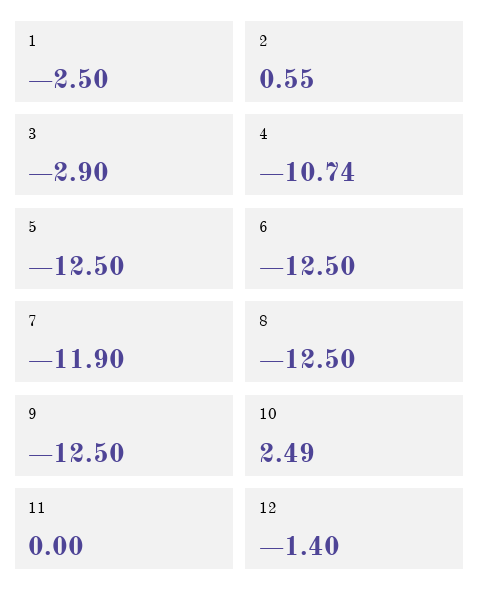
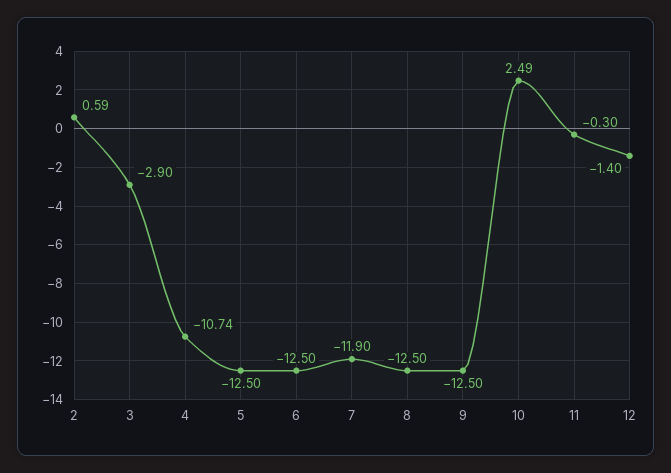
  {
-   "1": -2.5,
-   "2": 0.55,
+   "2": 0.59,
    "3": -2.9,
    "4": -10.74,
    "5": -12.5,
    "6": -12.5,
    "7": -11.9,
    "8": -12.5,
    "9": -12.5,
    "10": 2.49,
-   "11": 0,
+   "11": -0.3,
    "12": -1.4
  }

